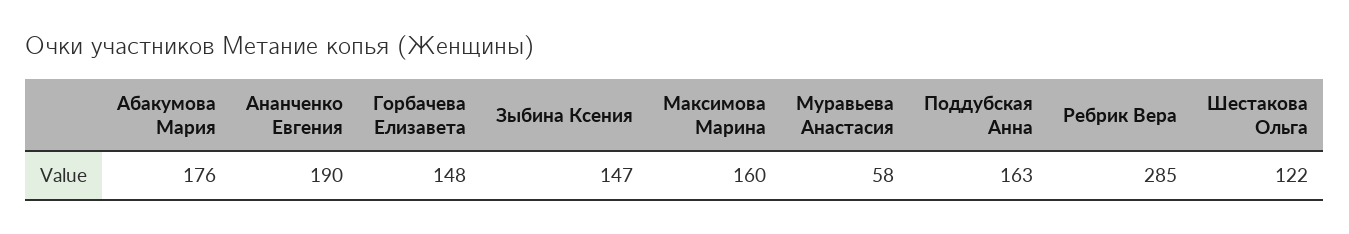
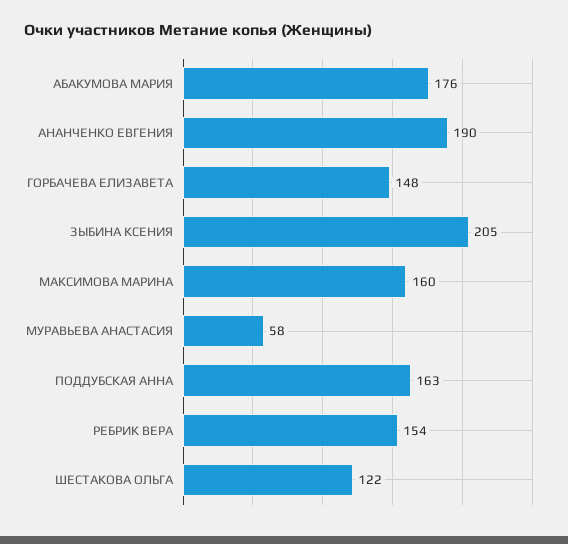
  {
    "Абакумова Мария": 176,
    "Ананченко Евгения": 190,
    "Горбачева Елизавета": 148,
-   "Зыбина Ксения": 147,
+   "Зыбина Ксения": 205,
    "Максимова Марина": 160,
    "Муравьева Анастасия": 58,
    "Поддубская Анна": 163,
-   "Ребрик Вера": 285,
+   "Ребрик Вера": 154,
    "Шестакова Ольга": 122
  }

